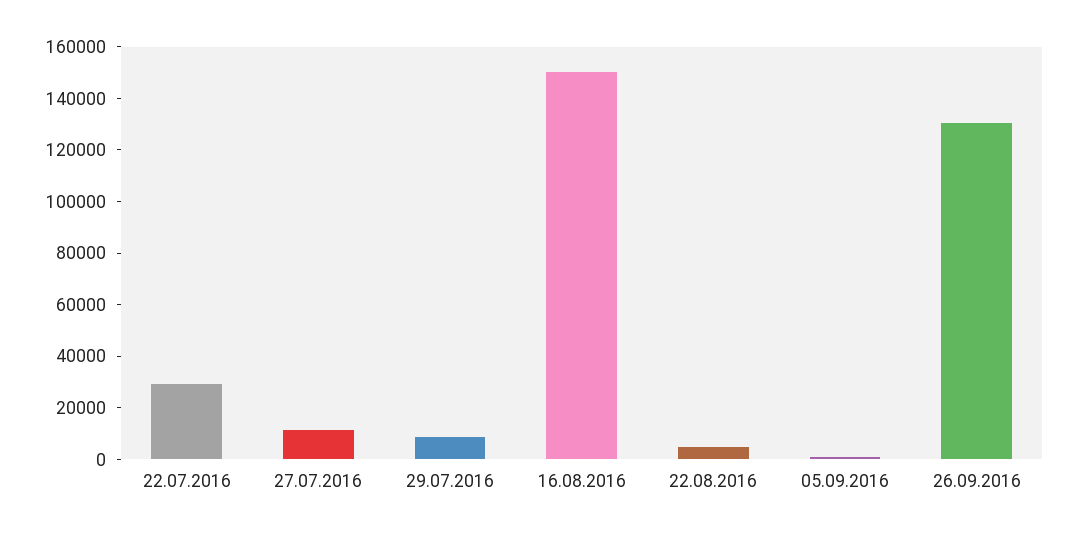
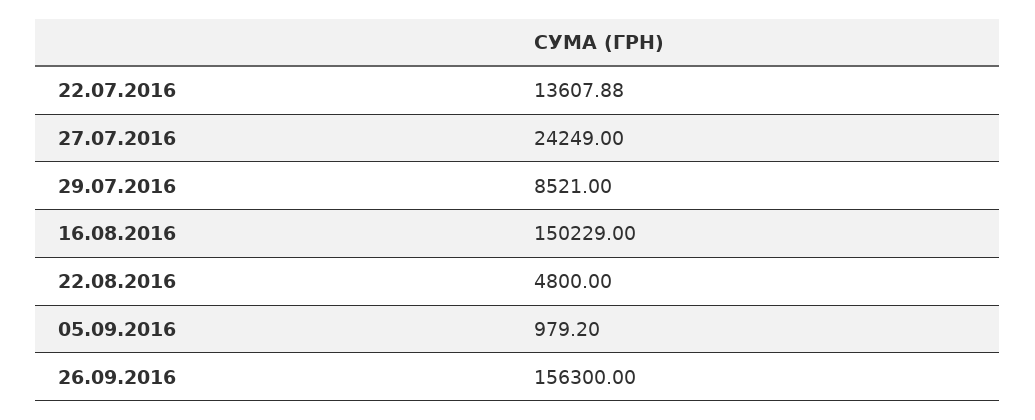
  {
-   "22.07.2016": 30000,
+   "22.07.2016": 13607.88,
-   "27.07.2016": 10000,
+   "27.07.2016": 24249,
    "29.07.2016": 8521,
    "16.08.2016": 150229,
    "22.08.2016": 4800,
    "05.09.2016": 979.2,
-   "26.09.2016": 130000
+   "26.09.2016": 156300
  }

